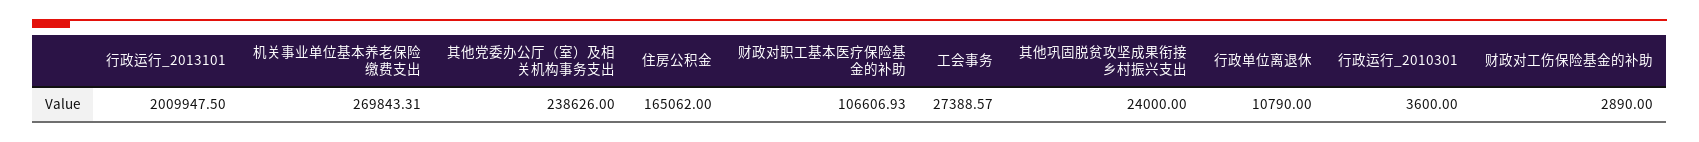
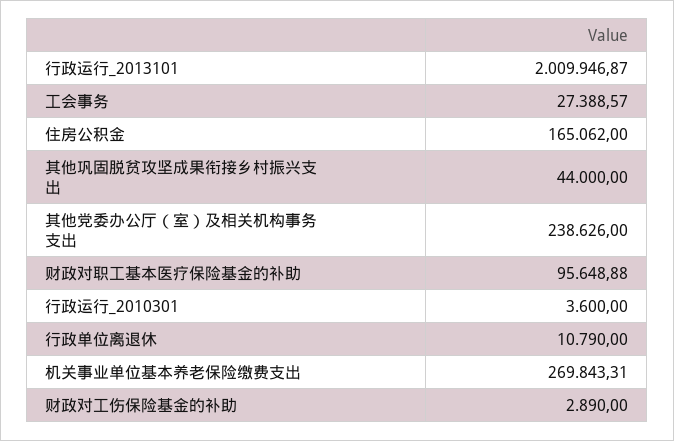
  {
-   "行政运行_2013101": 2009947.5,
+   "行政运行_2013101": 2009946.87,
    "机关事业单位基本养老保险缴费支出": 269843.31,
    "其他党委办公厅（室）及相关机构事务支出": 238626,
    "住房公积金": 165062,
-   "财政对职工基本医疗保险基金的补助": 106606.93,
+   "财政对职工基本医疗保险基金的补助": 95648.88,
    "工会事务": 27388.57,
-   "其他巩固脱贫攻坚成果衔接乡村振兴支出": 24000,
+   "其他巩固脱贫攻坚成果衔接乡村振兴支出": 44000,
    "行政单位离退休": 10790,
    "行政运行_2010301": 3600,
    "财政对工伤保险基金的补助": 2890
  }

